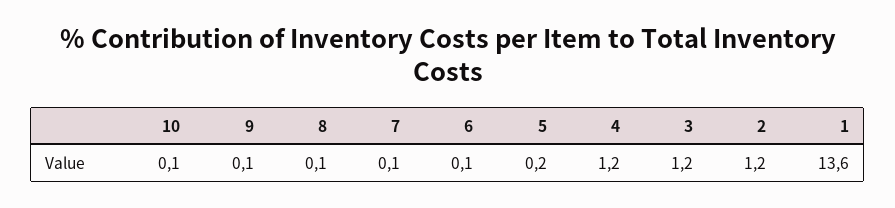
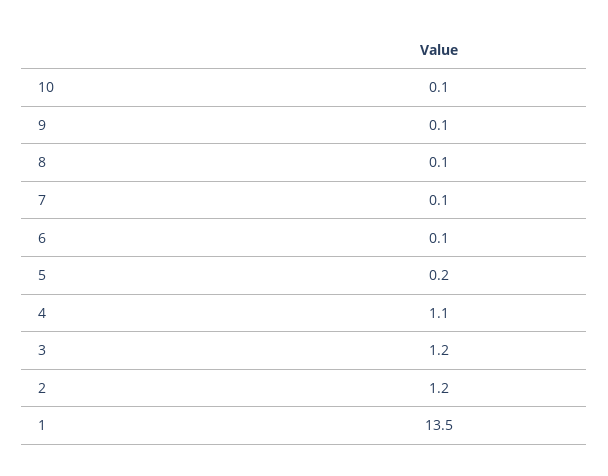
  {
    "10": 0.1,
    "9": 0.1,
    "8": 0.1,
    "7": 0.1,
    "6": 0.1,
    "5": 0.2,
-   "4": 1.2,
+   "4": 1.1,
    "3": 1.2,
    "2": 1.2,
-   "1": 13.6
+   "1": 13.5
  }

